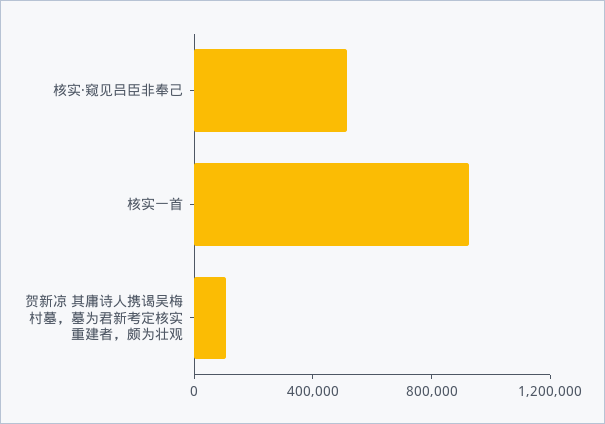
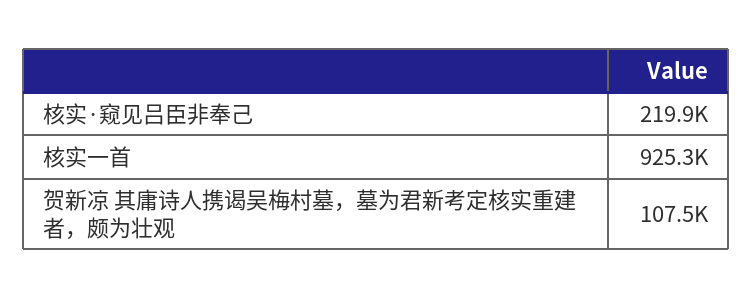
  {
-   "核实·窥见吕臣非奉己": 500000,
+   "核实·窥见吕臣非奉己": 219900,
    "核实一首": 925300,
    "贺新凉 其庸诗人携谒吴梅村墓，墓为君新考定核实重建者，颇为壮观": 107500
  }

